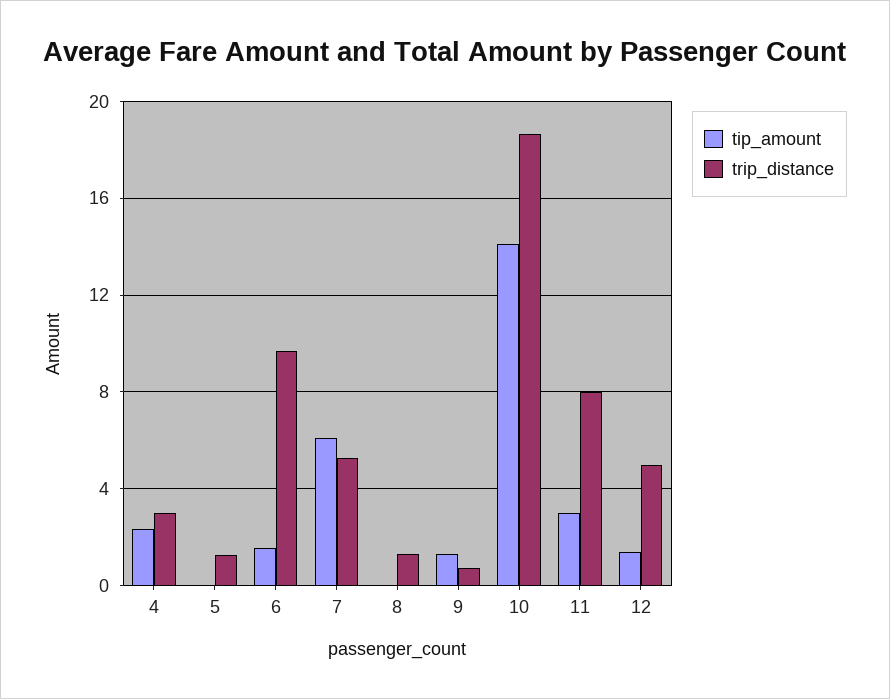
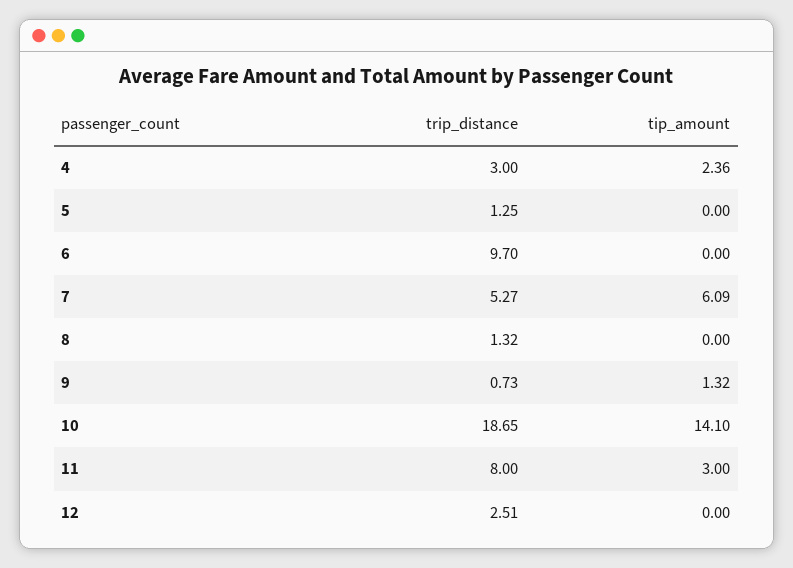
  {
    "tip_amount": {
      "4": 2.36,
      "5": 0,
-     "6": 1.5,
+     "6": 0,
      "7": 6.09,
      "8": 0,
      "9": 1.32,
      "10": 14.1,
      "11": 3,
-     "12": 1.5
+     "12": 0
    },
    "trip_distance": {
      "4": 3,
      "5": 1.25,
      "6": 9.7,
      "7": 5.27,
      "8": 1.32,
      "9": 0.73,
      "10": 18.65,
      "11": 8,
-     "12": 5
+     "12": 2.51
    }
  }

